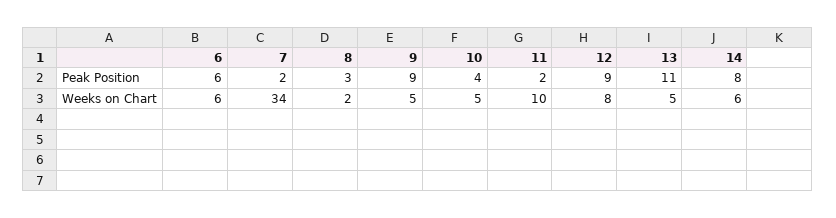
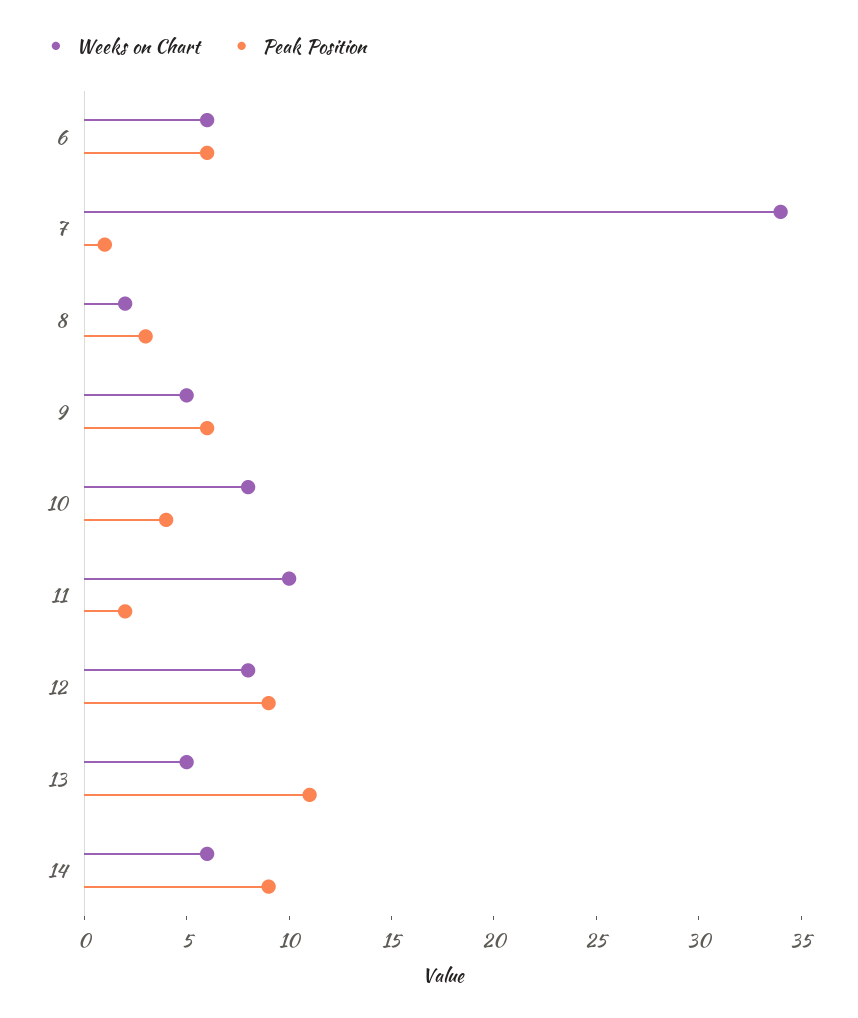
  {
    "Peak Position": {
      "6": 6,
-     "7": 2,
+     "7": 1,
      "8": 3,
-     "9": 9,
+     "9": 6,
      "10": 4,
      "11": 2,
      "12": 9,
      "13": 11,
-     "14": 8
+     "14": 9
    },
    "Weeks on Chart": {
      "6": 6,
      "7": 34,
      "8": 2,
      "9": 5,
-     "10": 5,
+     "10": 8,
      "11": 10,
      "12": 8,
      "13": 5,
      "14": 6
    }
  }

